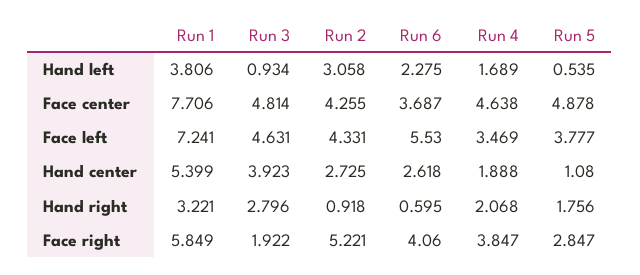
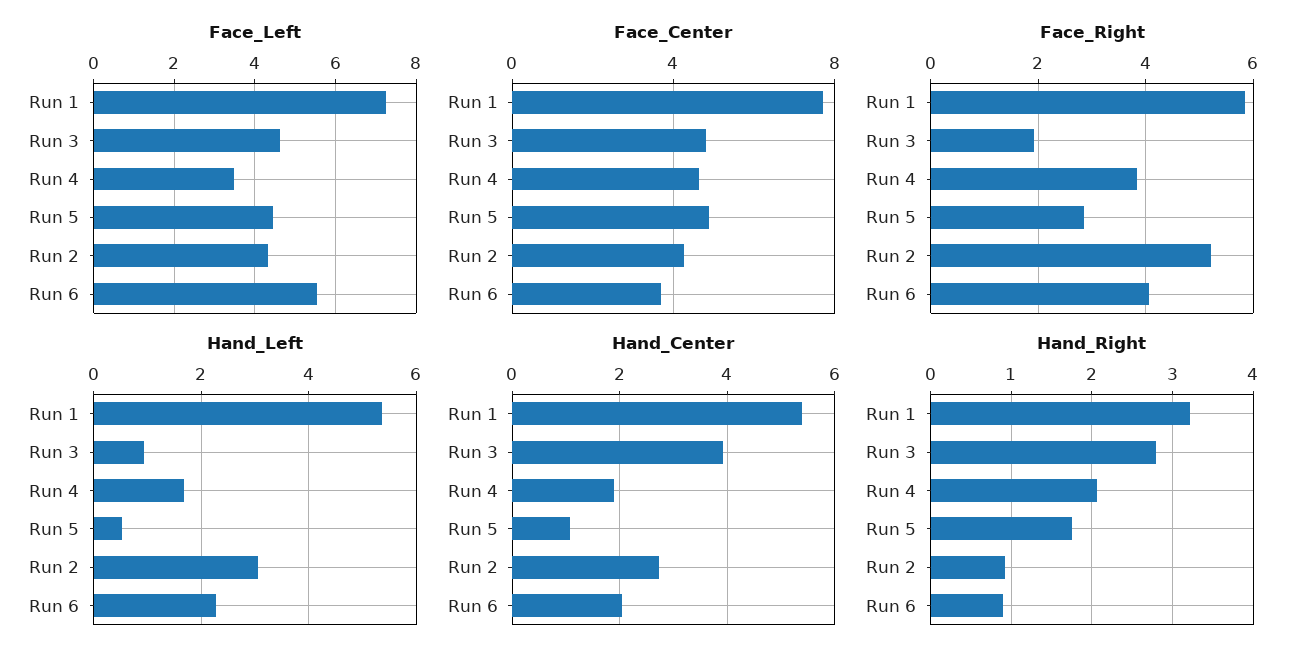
  {
    "Hand left": {
-     "Run 1": 3.806,
+     "Run 1": 5.4,
      "Run 3": 0.934,
      "Run 2": 3.058,
      "Run 6": 2.275,
      "Run 4": 1.689,
      "Run 5": 0.535
    },
    "Face center": {
      "Run 1": 7.706,
      "Run 3": 4.814,
      "Run 2": 4.255,
      "Run 6": 3.687,
      "Run 4": 4.638,
      "Run 5": 4.878
    },
    "Face left": {
      "Run 1": 7.241,
      "Run 3": 4.631,
      "Run 2": 4.331,
      "Run 6": 5.53,
      "Run 4": 3.469,
-     "Run 5": 3.777
+     "Run 5": 4.4
    },
    "Hand center": {
      "Run 1": 5.399,
      "Run 3": 3.923,
      "Run 2": 2.725,
-     "Run 6": 2.618,
+     "Run 6": 2,
      "Run 4": 1.888,
      "Run 5": 1.08
    },
    "Hand right": {
      "Run 1": 3.221,
      "Run 3": 2.796,
      "Run 2": 0.918,
-     "Run 6": 0.595,
+     "Run 6": 0.9,
      "Run 4": 2.068,
      "Run 5": 1.756
    },
    "Face right": {
      "Run 1": 5.849,
      "Run 3": 1.922,
      "Run 2": 5.221,
      "Run 6": 4.06,
      "Run 4": 3.847,
      "Run 5": 2.847
    }
  }

